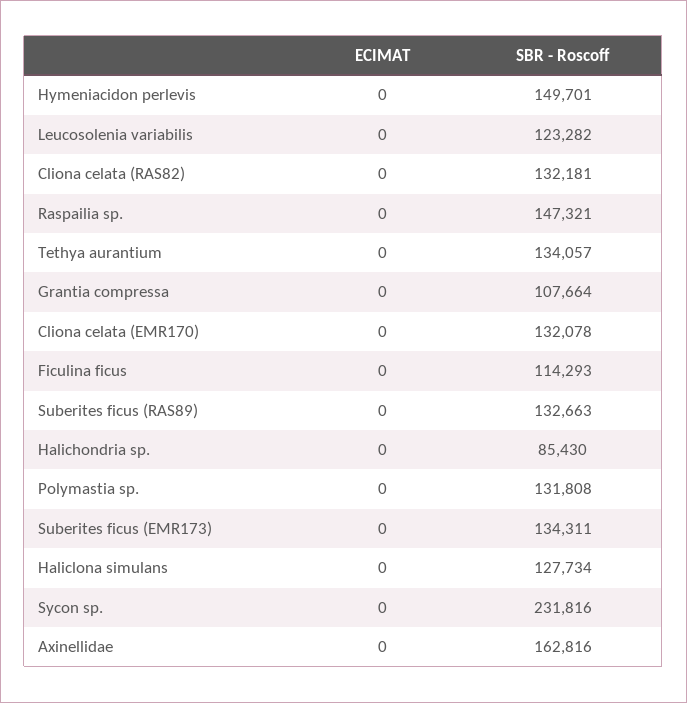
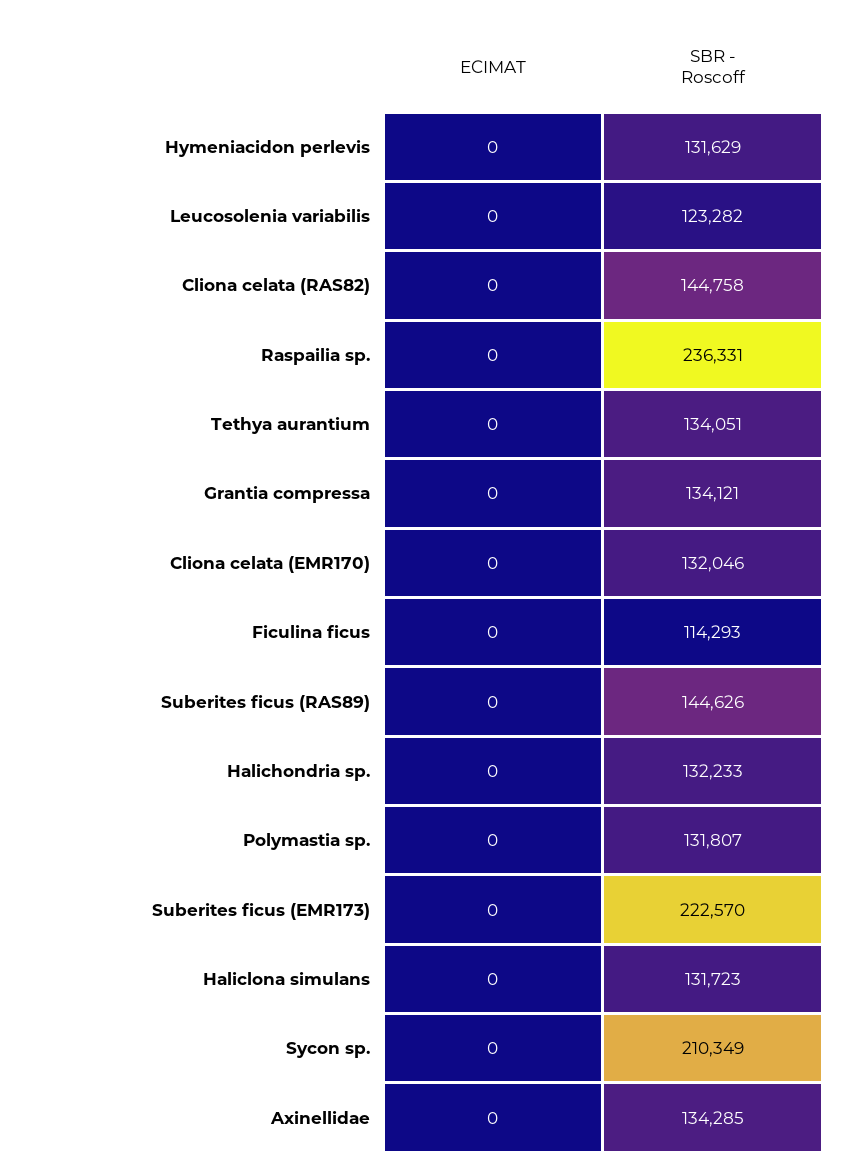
  {
    "ECIMAT": {
      "Hymeniacidon perlevis": 0,
      "Leucosolenia variabilis": 0,
      "Cliona celata (RAS82)": 0,
      "Raspailia sp.": 0,
      "Tethya aurantium": 0,
      "Grantia compressa": 0,
      "Cliona celata (EMR170)": 0,
      "Ficulina ficus": 0,
      "Suberites ficus (RAS89)": 0,
      "Halichondria sp.": 0,
      "Polymastia sp.": 0,
      "Suberites ficus (EMR173)": 0,
      "Haliclona simulans": 0,
      "Sycon sp.": 0,
      "Axinellidae": 0
    },
    "SBR - Roscoff": {
-     "Hymeniacidon perlevis": 149701,
+     "Hymeniacidon perlevis": 131629,
      "Leucosolenia variabilis": 123282,
-     "Cliona celata (RAS82)": 132181,
+     "Cliona celata (RAS82)": 144758,
-     "Raspailia sp.": 147321,
+     "Raspailia sp.": 236331,
-     "Tethya aurantium": 134057,
+     "Tethya aurantium": 134051,
-     "Grantia compressa": 107664,
+     "Grantia compressa": 134121,
-     "Cliona celata (EMR170)": 132078,
+     "Cliona celata (EMR170)": 132046,
      "Ficulina ficus": 114293,
-     "Suberites ficus (RAS89)": 132663,
+     "Suberites ficus (RAS89)": 144626,
-     "Halichondria sp.": 85430,
+     "Halichondria sp.": 132233,
-     "Polymastia sp.": 131808,
+     "Polymastia sp.": 131807,
-     "Suberites ficus (EMR173)": 134311,
+     "Suberites ficus (EMR173)": 222570,
-     "Haliclona simulans": 127734,
+     "Haliclona simulans": 131723,
-     "Sycon sp.": 231816,
+     "Sycon sp.": 210349,
-     "Axinellidae": 162816
+     "Axinellidae": 134285
    }
  }

